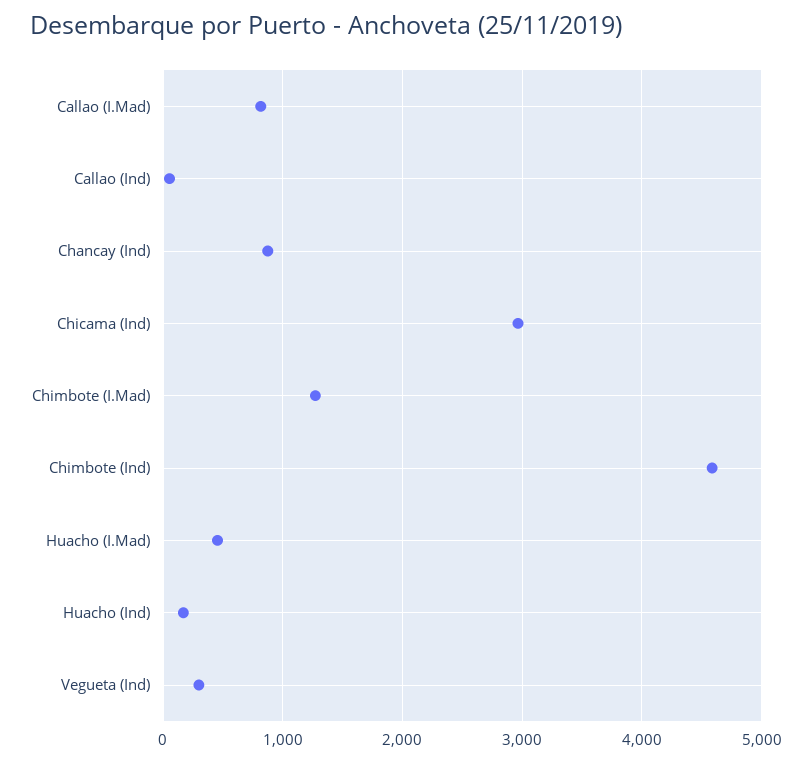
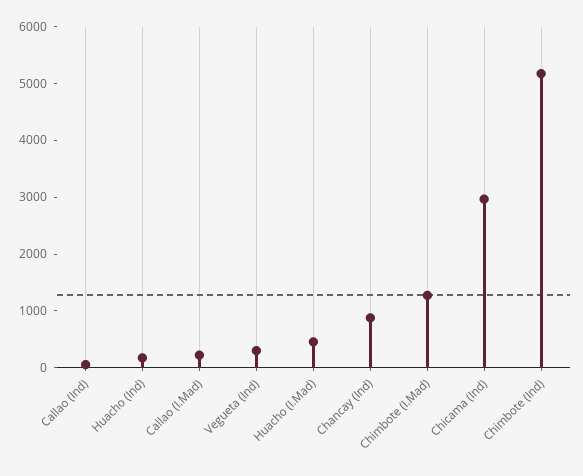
  {
-   "Callao (I.Mad)": 800,
+   "Callao (I.Mad)": 200,
    "Callao (Ind)": 100,
    "Chancay (Ind)": 900,
    "Chicama (Ind)": 3000,
    "Chimbote (I.Mad)": 1300,
-   "Chimbote (Ind)": 4600,
+   "Chimbote (Ind)": 5200,
    "Huacho (I.Mad)": 500,
    "Huacho (Ind)": 200,
    "Vegueta (Ind)": 300
  }

